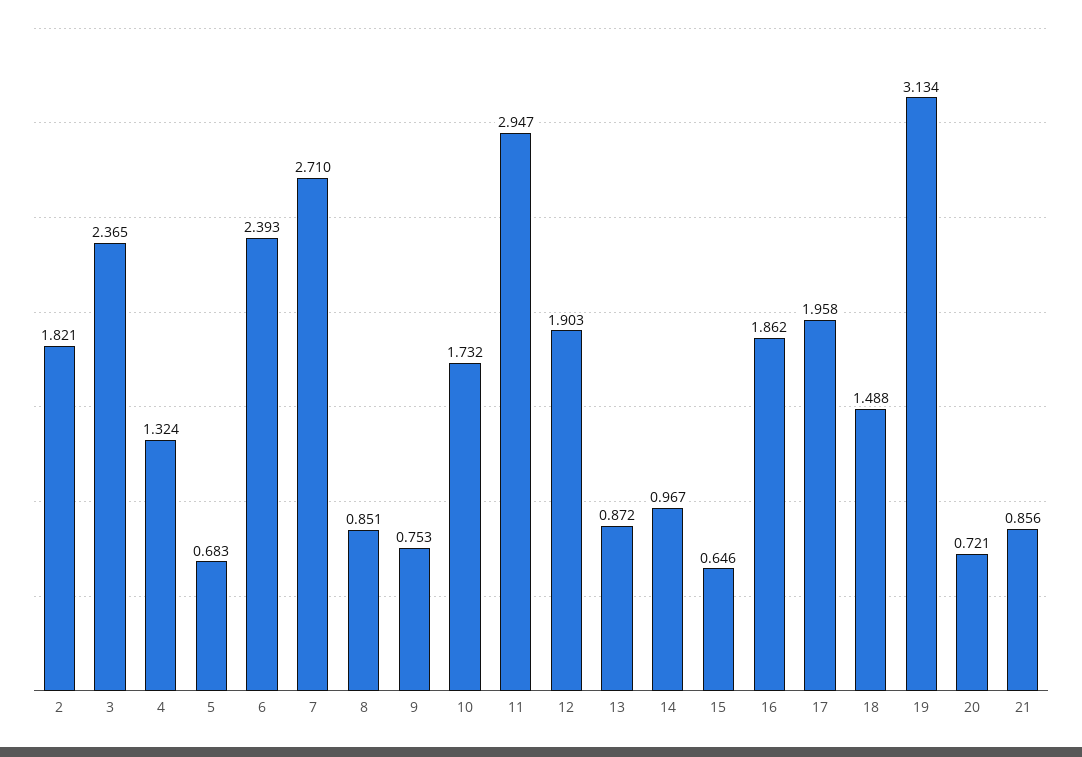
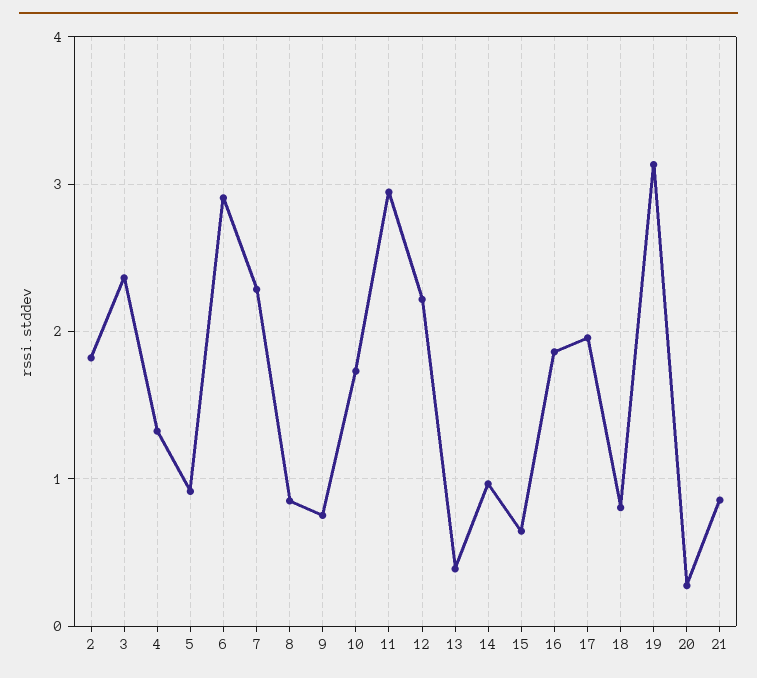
  {
    "2": 1.821,
    "3": 2.365,
    "4": 1.324,
-   "5": 0.683,
+   "5": 0.9,
-   "6": 2.393,
+   "6": 2.9,
-   "7": 2.71,
+   "7": 2.3,
    "8": 0.851,
    "9": 0.753,
    "10": 1.732,
    "11": 2.947,
-   "12": 1.903,
+   "12": 2.2,
-   "13": 0.872,
+   "13": 0.4,
    "14": 0.967,
    "15": 0.646,
    "16": 1.862,
    "17": 1.958,
-   "18": 1.488,
+   "18": 0.8,
    "19": 3.134,
-   "20": 0.721,
+   "20": 0.3,
    "21": 0.856
  }

